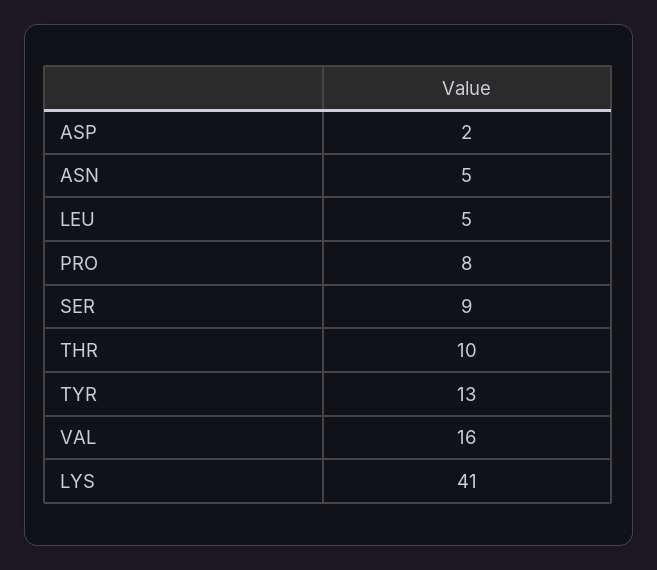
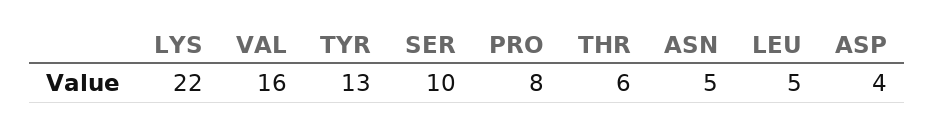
  {
-   "ASP": 2,
+   "ASP": 4,
    "ASN": 5,
    "LEU": 5,
    "PRO": 8,
-   "SER": 9,
+   "SER": 10,
-   "THR": 10,
+   "THR": 6,
    "TYR": 13,
    "VAL": 16,
-   "LYS": 41
+   "LYS": 22
  }

